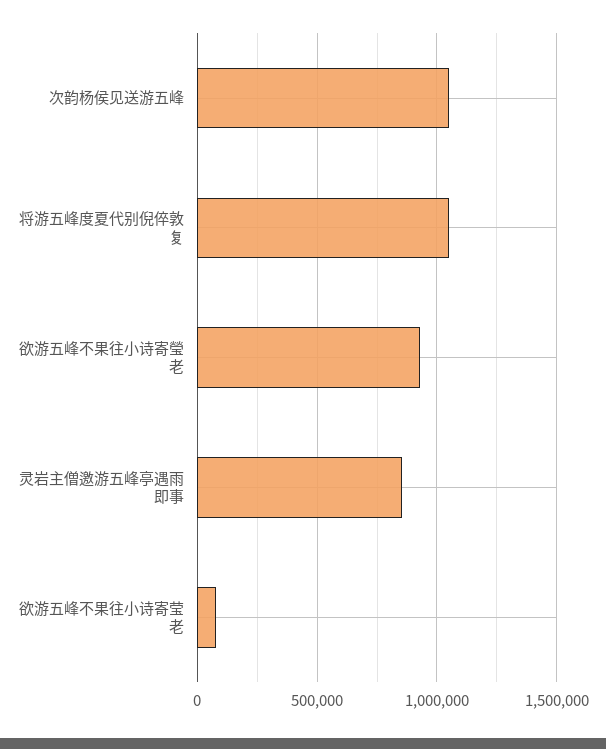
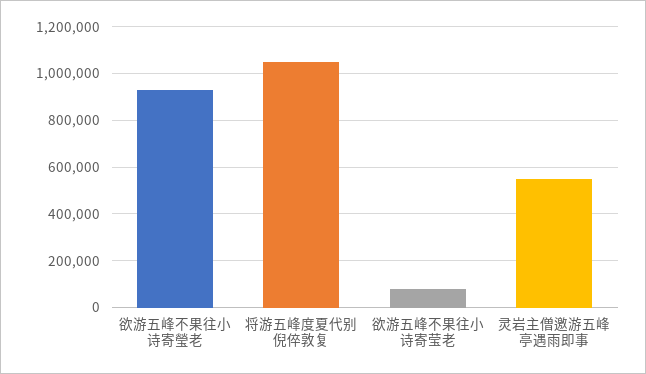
  {
-   "次韵杨侯见送游五峰": 1050000,
    "将游五峰度夏代别倪倅敦复": 1050000,
    "欲游五峰不果往小诗寄瑩老": 950000,
-   "灵岩主僧邀游五峰亭遇雨即事": 850000,
+   "灵岩主僧邀游五峰亭遇雨即事": 550000,
    "欲游五峰不果往小诗寄莹老": 100000
  }

